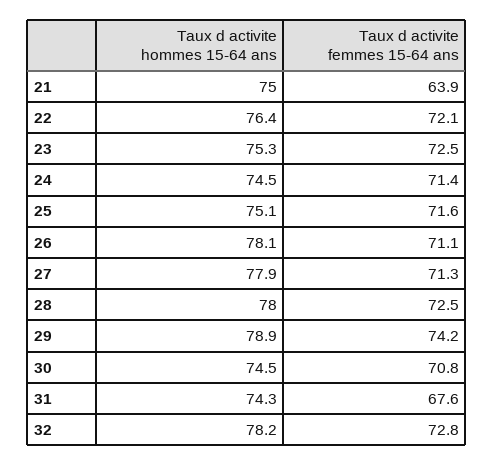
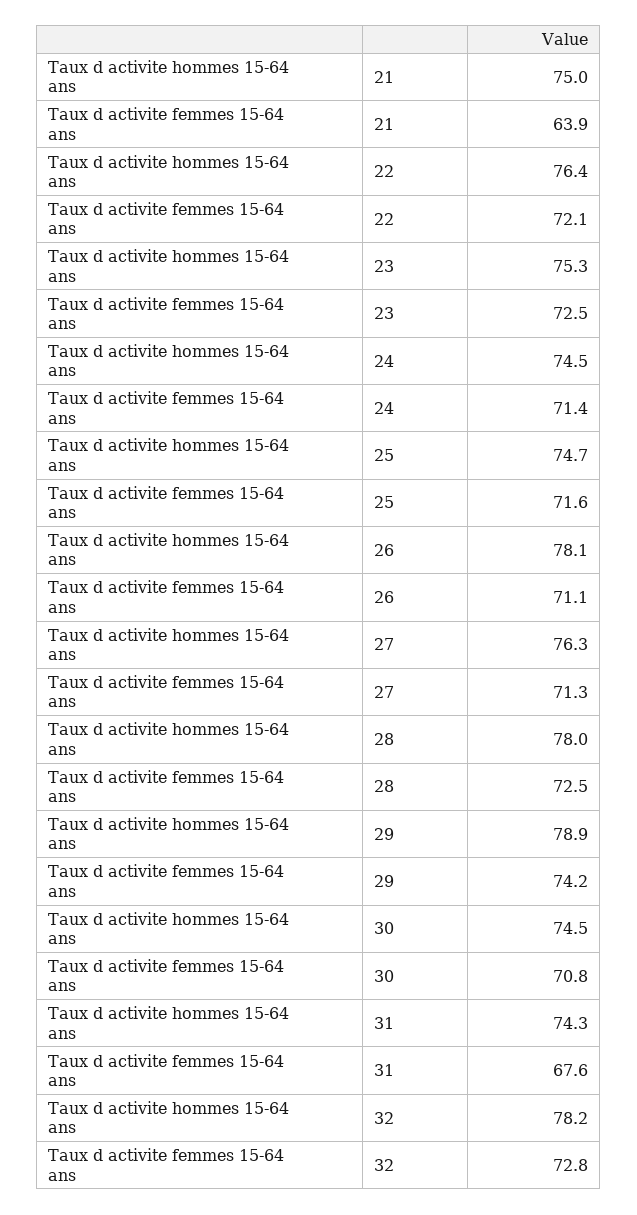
  {
    "Taux d activite hommes 15-64 ans": {
      "21": 75,
      "22": 76.4,
      "23": 75.3,
      "24": 74.5,
-     "25": 75.1,
+     "25": 74.7,
      "26": 78.1,
-     "27": 77.9,
+     "27": 76.3,
      "28": 78,
      "29": 78.9,
      "30": 74.5,
      "31": 74.3,
      "32": 78.2
    },
    "Taux d activite femmes 15-64 ans": {
      "21": 63.9,
      "22": 72.1,
      "23": 72.5,
      "24": 71.4,
      "25": 71.6,
      "26": 71.1,
      "27": 71.3,
      "28": 72.5,
      "29": 74.2,
      "30": 70.8,
      "31": 67.6,
      "32": 72.8
    }
  }

